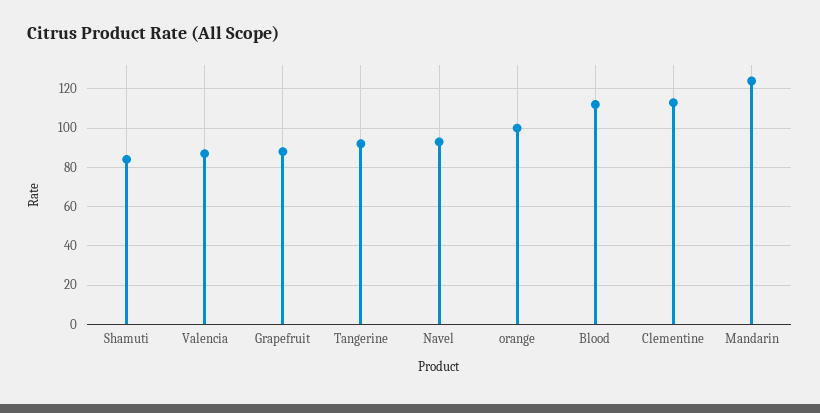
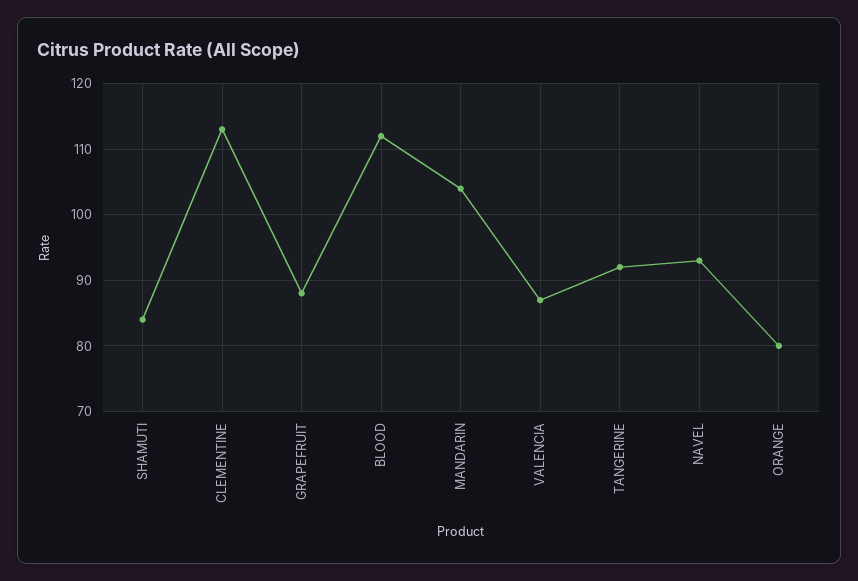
  {
    "Shamuti": 84,
    "Valencia": 87,
    "Grapefruit": 88,
    "Tangerine": 92,
    "Navel": 93,
-   "orange": 100,
+   "orange": 80,
    "Blood": 112,
    "Clementine": 113,
-   "Mandarin": 125
+   "Mandarin": 104
  }

